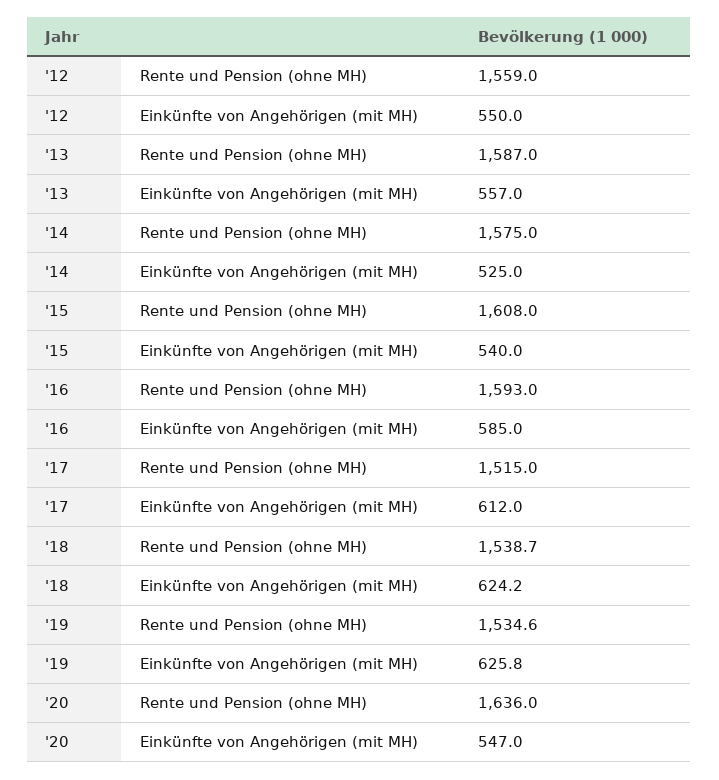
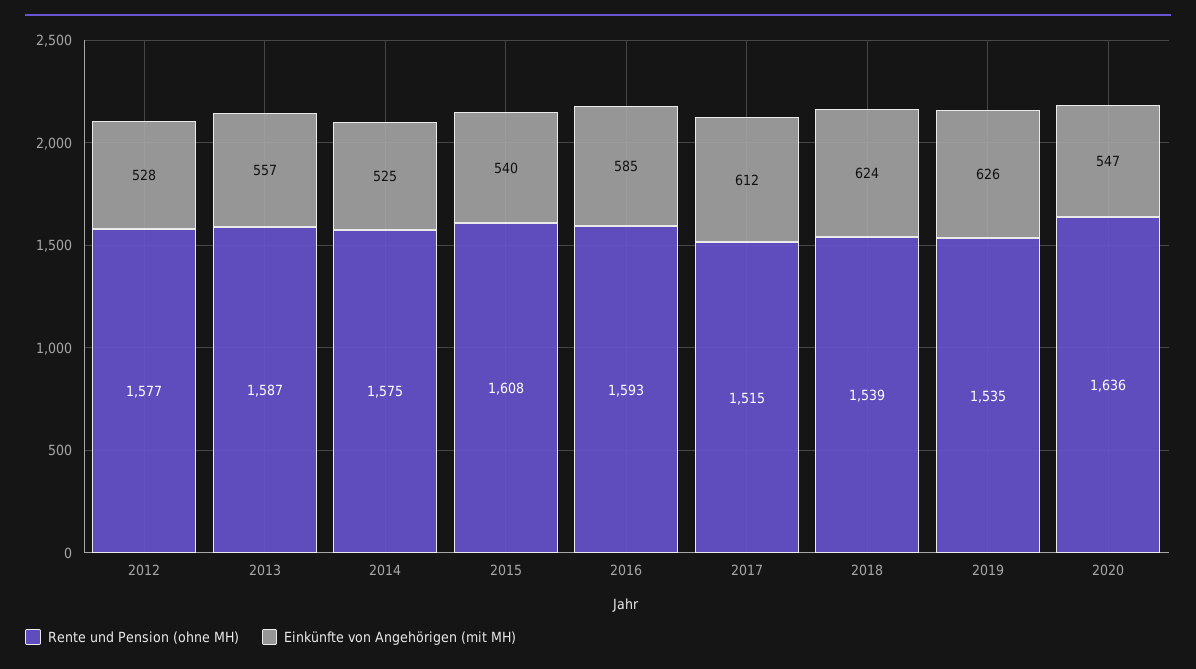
  {
    "Rente und Pension (ohne MH)": {
-     "'12": 1559,
+     "'12": 1577,
      "'13": 1587,
      "'14": 1575,
      "'15": 1608,
      "'16": 1593,
      "'17": 1515,
      "'18": 1538.7,
      "'19": 1534.6,
      "'20": 1636
    },
    "Einkünfte von Angehörigen (mit MH)": {
-     "'12": 550,
+     "'12": 528,
      "'13": 557,
      "'14": 525,
      "'15": 540,
      "'16": 585,
      "'17": 612,
      "'18": 624.2,
      "'19": 625.8,
      "'20": 547
    }
  }

